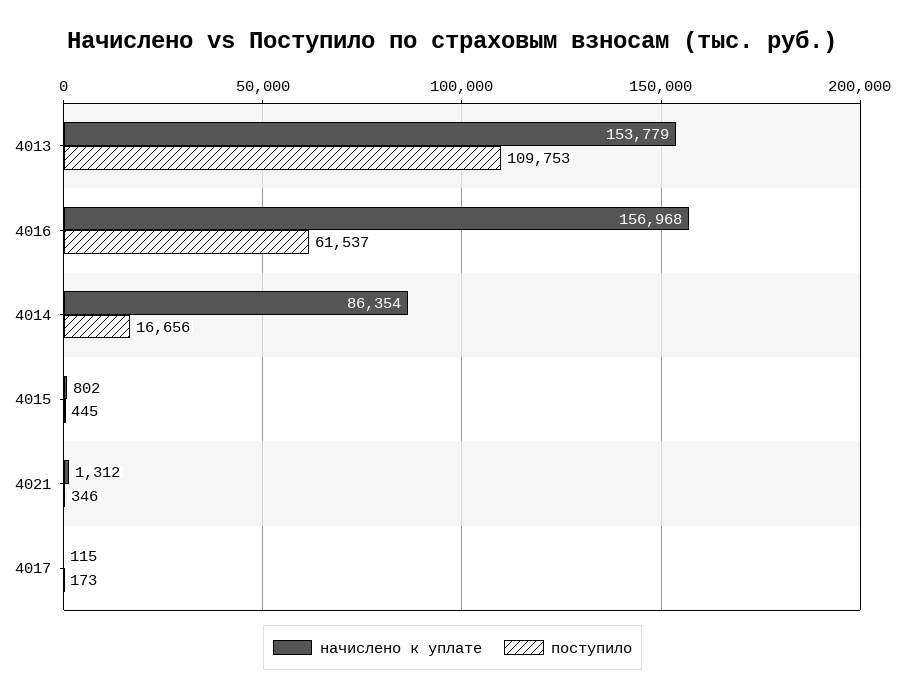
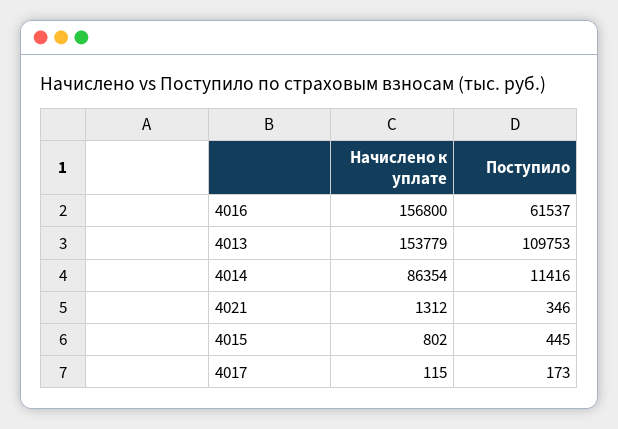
  {
    "начислено к уплате": {
      "4013": 153779,
-     "4016": 156968,
+     "4016": 156800,
      "4014": 86354,
      "4015": 802,
      "4021": 1312,
      "4017": 115
    },
    "поступило": {
      "4013": 109753,
      "4016": 61537,
-     "4014": 16656,
+     "4014": 11416,
      "4015": 445,
      "4021": 346,
      "4017": 173
    }
  }

